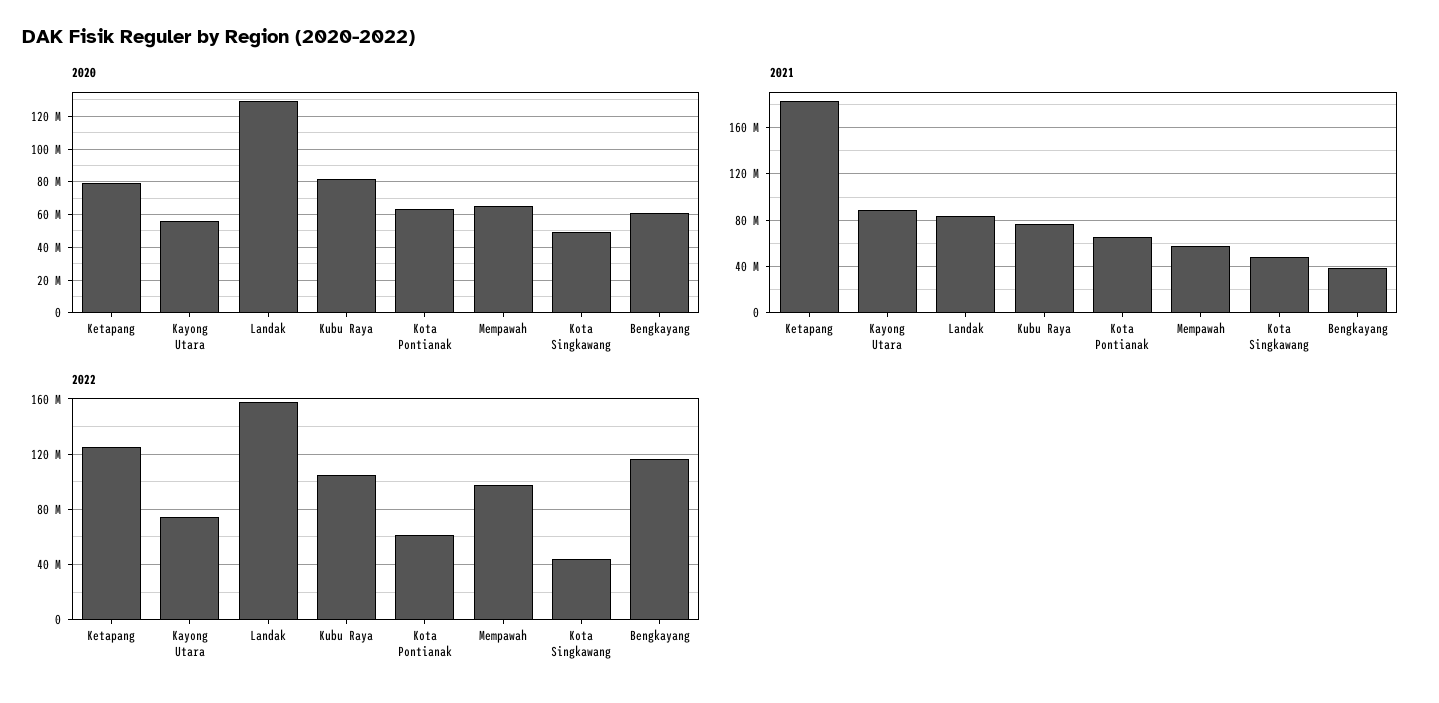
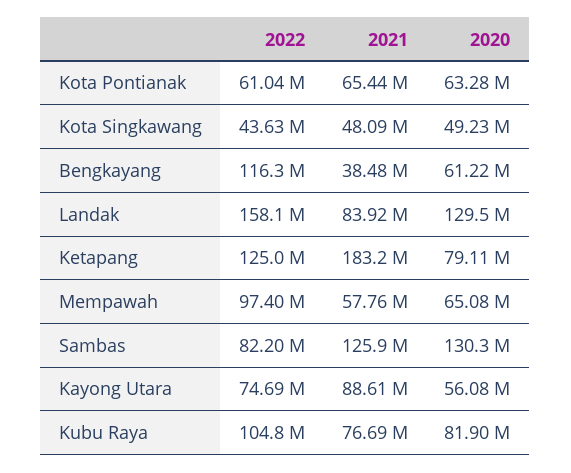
  {
    "2020": {
      "Ketapang": 79110000,
      "Kayong Utara": 56080000,
      "Landak": 129500000,
      "Kubu Raya": 81900000,
      "Kota Pontianak": 63280000,
      "Mempawah": 65080000,
      "Kota Singkawang": 49230000,
-     "Bengkayang": 61220000
+     "Bengkayang": 61220000,
+     "Sambas": 130300000
    },
    "2021": {
      "Ketapang": 183200000,
      "Kayong Utara": 88610000,
      "Landak": 83920000,
      "Kubu Raya": 76690000,
      "Kota Pontianak": 65440000,
      "Mempawah": 57760000,
      "Kota Singkawang": 48090000,
-     "Bengkayang": 38480000
+     "Bengkayang": 38480000,
+     "Sambas": 125900000
    },
    "2022": {
      "Ketapang": 125000000,
      "Kayong Utara": 74690000,
      "Landak": 158100000,
      "Kubu Raya": 104800000,
      "Kota Pontianak": 61040000,
      "Mempawah": 97400000,
      "Kota Singkawang": 43630000,
-     "Bengkayang": 116300000
+     "Bengkayang": 116300000,
+     "Sambas": 82200000
    }
  }

